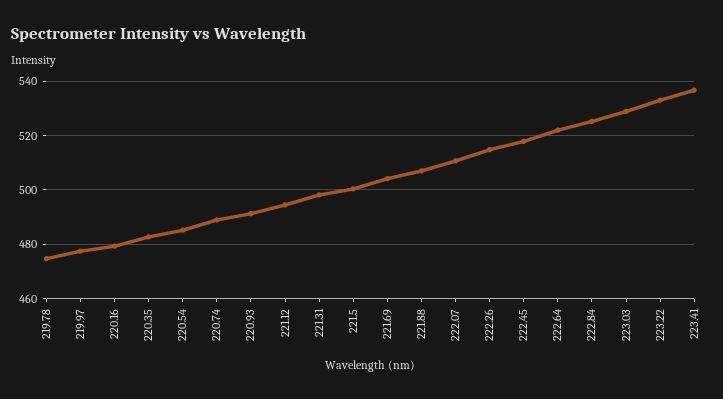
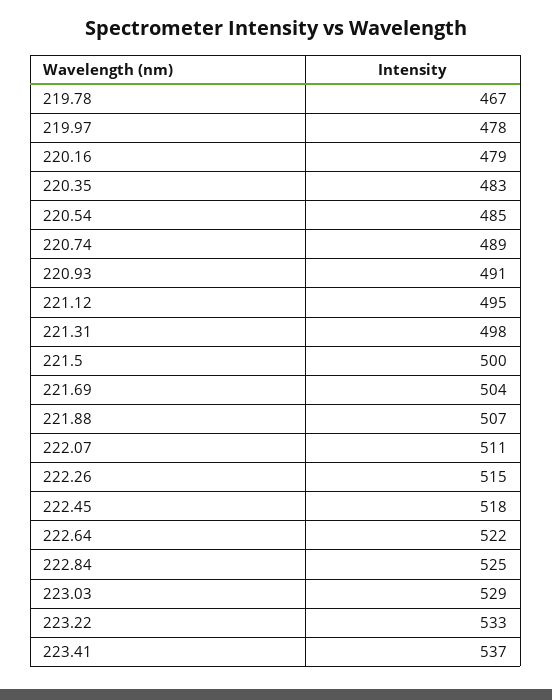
  {
-   "219.78": 475,
+   "219.78": 467,
    "219.97": 478,
    "220.16": 479,
    "220.35": 483,
    "220.54": 485,
    "220.74": 489,
    "220.93": 491,
    "221.12": 495,
    "221.31": 498,
    "221.5": 500,
    "221.69": 504,
    "221.88": 507,
    "222.07": 511,
    "222.26": 515,
    "222.45": 518,
    "222.64": 522,
    "222.84": 525,
    "223.03": 529,
    "223.22": 533,
    "223.41": 537
  }

